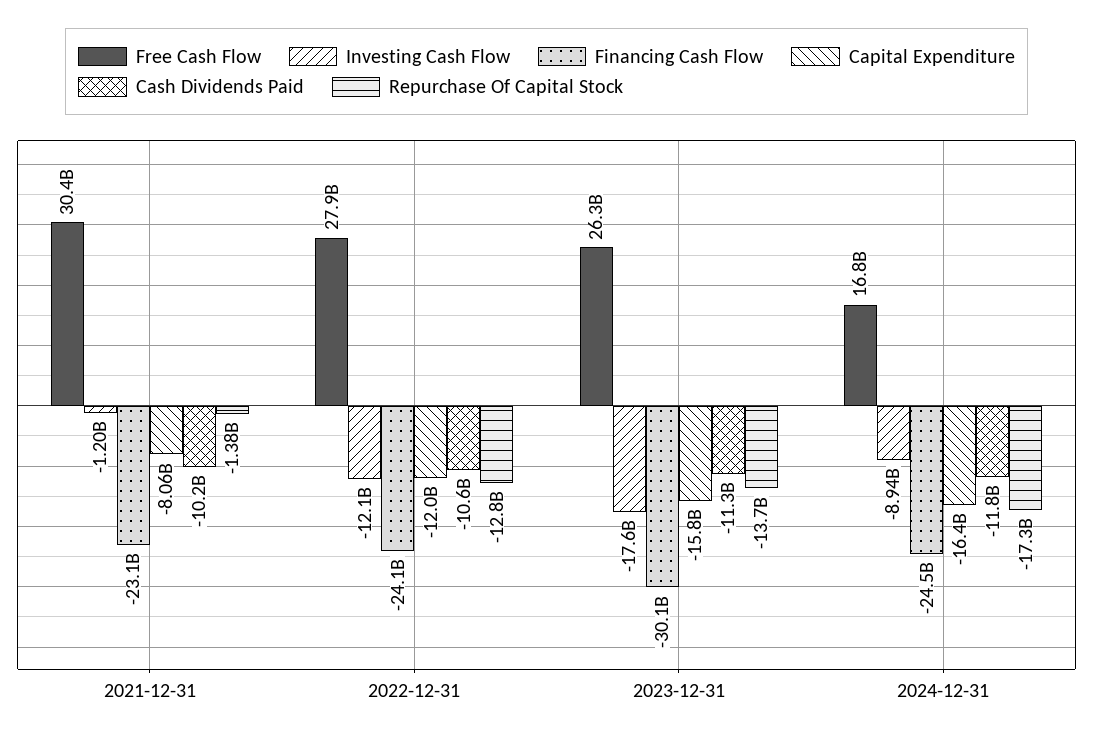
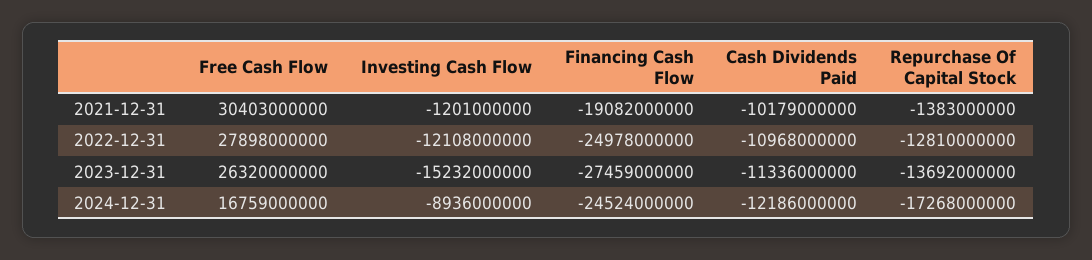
  {
    "Free Cash Flow": {
      "2021-12-31": 30403000000,
      "2022-12-31": 27898000000,
      "2023-12-31": 26320000000,
      "2024-12-31": 16759000000
    },
    "Investing Cash Flow": {
      "2021-12-31": -1201000000,
      "2022-12-31": -12108000000,
-     "2023-12-31": -17600000000,
+     "2023-12-31": -15232000000,
      "2024-12-31": -8936000000
    },
    "Financing Cash Flow": {
-     "2021-12-31": -23100000000,
+     "2021-12-31": -19082000000,
-     "2022-12-31": -24100000000,
+     "2022-12-31": -24978000000,
-     "2023-12-31": -30100000000,
+     "2023-12-31": -27459000000,
      "2024-12-31": -24524000000
    },
-   "Capital Expenditure": {
-     "2021-12-31": -8060000000,
-     "2022-12-31": -12000000000,
-     "2023-12-31": -15800000000,
-     "2024-12-31": -16400000000
-   },
    "Cash Dividends Paid": {
      "2021-12-31": -10179000000,
-     "2022-12-31": -10600000000,
+     "2022-12-31": -10968000000,
      "2023-12-31": -11336000000,
-     "2024-12-31": -11800000000
+     "2024-12-31": -12186000000
    },
    "Repurchase Of Capital Stock": {
      "2021-12-31": -1383000000,
      "2022-12-31": -12810000000,
      "2023-12-31": -13692000000,
      "2024-12-31": -17268000000
    }
  }

